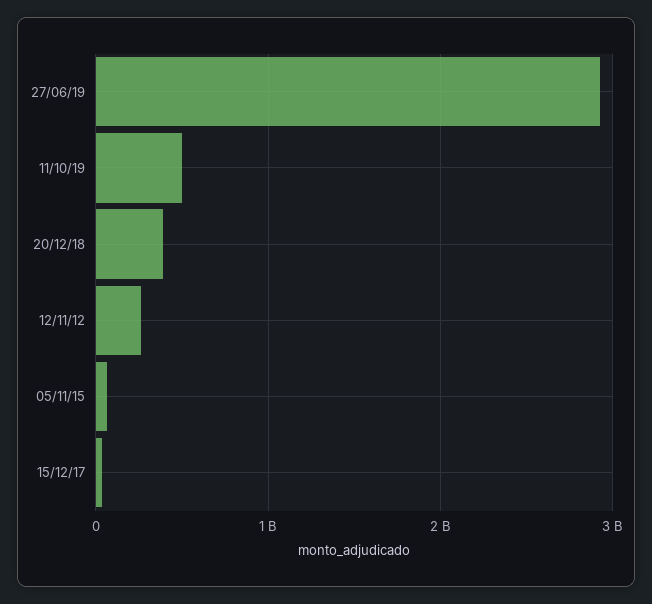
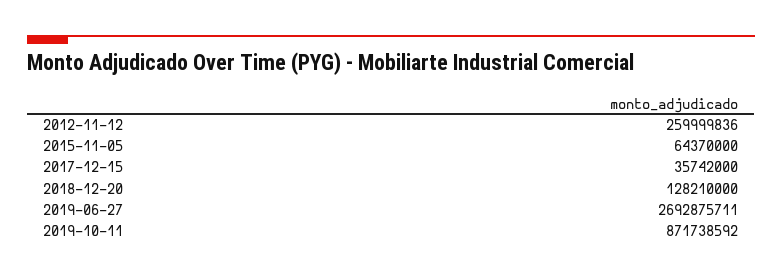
  {
-   "27/06/19": 2900000000,
+   "27/06/19": 2692875711,
-   "11/10/19": 500000000,
+   "11/10/19": 871738592,
-   "20/12/18": 400000000,
+   "20/12/18": 128210000,
    "12/11/12": 259999836,
    "05/11/15": 64370000,
    "15/12/17": 35742000
  }

